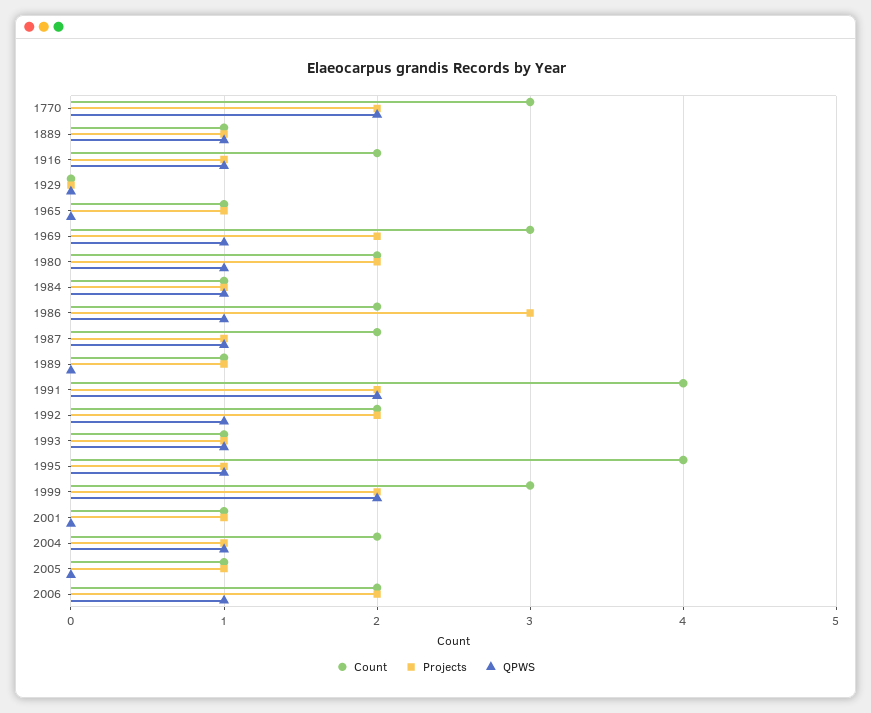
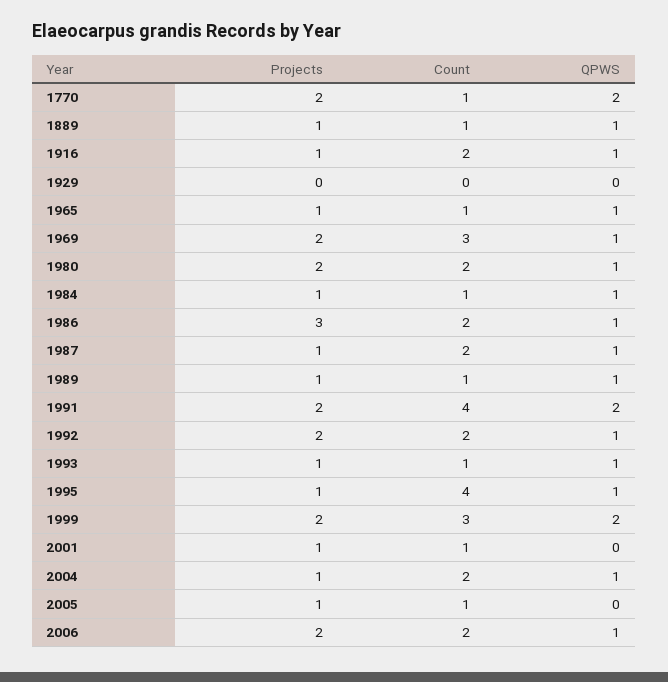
  {
    "Count": {
-     "1770": 3,
+     "1770": 1,
      "1889": 1,
      "1916": 2,
      "1929": 0,
      "1965": 1,
      "1969": 3,
      "1980": 2,
      "1984": 1,
      "1986": 2,
      "1987": 2,
      "1989": 1,
      "1991": 4,
      "1992": 2,
      "1993": 1,
      "1995": 4,
      "1999": 3,
      "2001": 1,
      "2004": 2,
      "2005": 1,
      "2006": 2
    },
    "Projects": {
      "1770": 2,
      "1889": 1,
      "1916": 1,
      "1929": 0,
      "1965": 1,
      "1969": 2,
      "1980": 2,
      "1984": 1,
      "1986": 3,
      "1987": 1,
      "1989": 1,
      "1991": 2,
      "1992": 2,
      "1993": 1,
      "1995": 1,
      "1999": 2,
      "2001": 1,
      "2004": 1,
      "2005": 1,
      "2006": 2
    },
    "QPWS": {
      "1770": 2,
      "1889": 1,
      "1916": 1,
      "1929": 0,
-     "1965": 0,
+     "1965": 1,
      "1969": 1,
      "1980": 1,
      "1984": 1,
      "1986": 1,
      "1987": 1,
-     "1989": 0,
+     "1989": 1,
      "1991": 2,
      "1992": 1,
      "1993": 1,
      "1995": 1,
      "1999": 2,
      "2001": 0,
      "2004": 1,
      "2005": 0,
      "2006": 1
    }
  }

